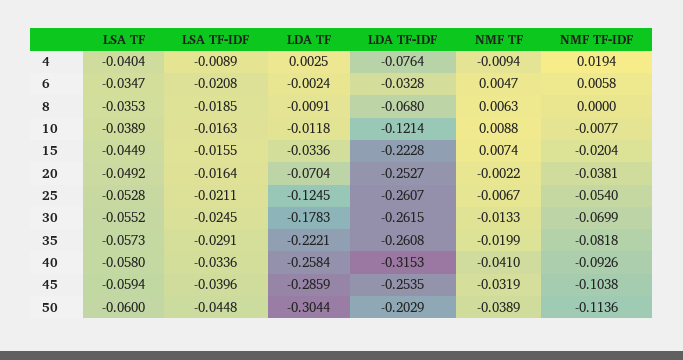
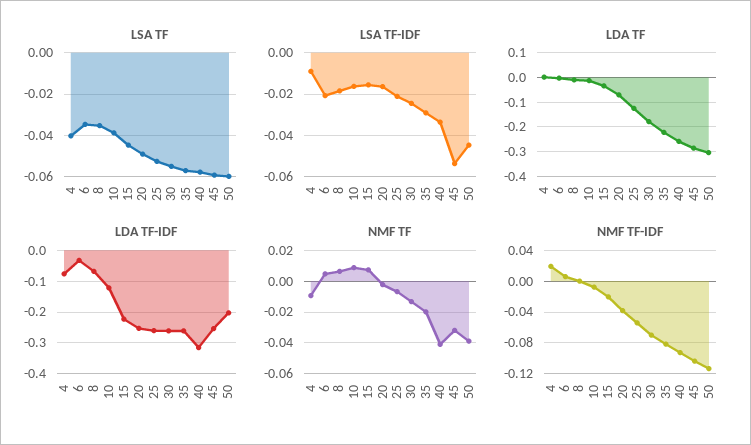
  {
    "LSA TF": {
      "4": -0.0404,
      "6": -0.0347,
      "8": -0.0353,
      "10": -0.0389,
      "15": -0.0449,
      "20": -0.0492,
      "25": -0.0528,
      "30": -0.0552,
      "35": -0.0573,
      "40": -0.058,
      "45": -0.0594,
      "50": -0.06
    },
    "LSA TF-IDF": {
      "4": -0.0089,
      "6": -0.0208,
      "8": -0.0185,
      "10": -0.0163,
      "15": -0.0155,
      "20": -0.0164,
      "25": -0.0211,
      "30": -0.0245,
      "35": -0.0291,
      "40": -0.0336,
-     "45": -0.0396,
+     "45": -0.055,
      "50": -0.0448
    },
    "LDA TF": {
      "4": 0.0025,
      "6": -0.0024,
      "8": -0.0091,
      "10": -0.0118,
      "15": -0.0336,
      "20": -0.0704,
      "25": -0.1245,
      "30": -0.1783,
      "35": -0.2221,
      "40": -0.2584,
      "45": -0.2859,
      "50": -0.3044
    },
    "LDA TF-IDF": {
      "4": -0.0764,
      "6": -0.0328,
      "8": -0.068,
      "10": -0.1214,
      "15": -0.2228,
      "20": -0.2527,
      "25": -0.2607,
      "30": -0.2615,
      "35": -0.2608,
      "40": -0.3153,
      "45": -0.2535,
      "50": -0.2029
    },
    "NMF TF": {
      "4": -0.0094,
      "6": 0.0047,
      "8": 0.0063,
      "10": 0.0088,
      "15": 0.0074,
      "20": -0.0022,
      "25": -0.0067,
      "30": -0.0133,
      "35": -0.0199,
      "40": -0.041,
      "45": -0.0319,
      "50": -0.0389
    },
    "NMF TF-IDF": {
      "4": 0.0194,
      "6": 0.0058,
      "8": 0,
      "10": -0.0077,
      "15": -0.0204,
      "20": -0.0381,
      "25": -0.054,
      "30": -0.0699,
      "35": -0.0818,
      "40": -0.0926,
      "45": -0.1038,
      "50": -0.1136
    }
  }

